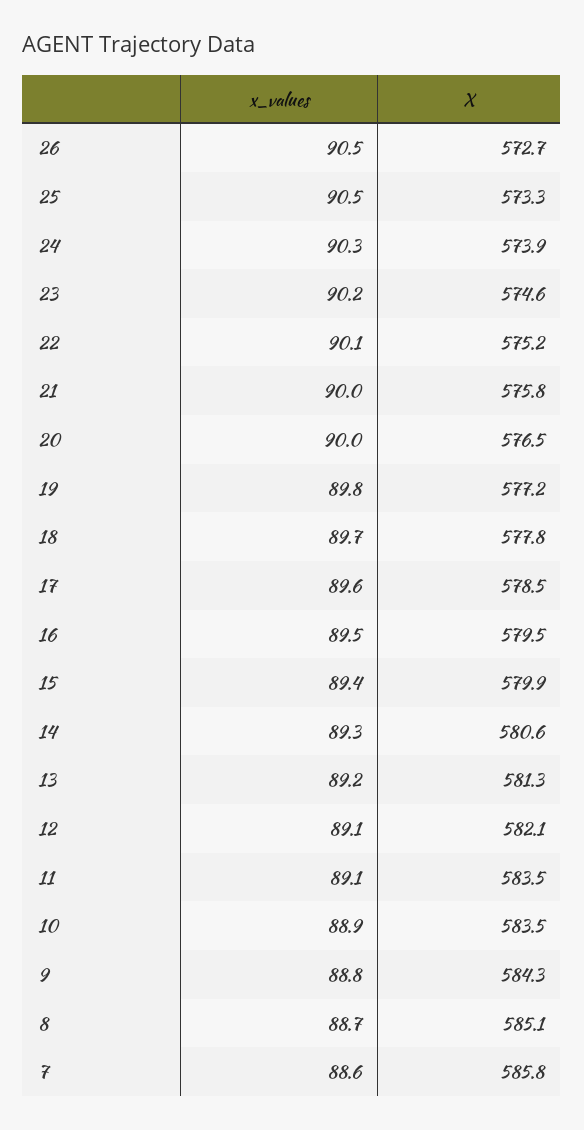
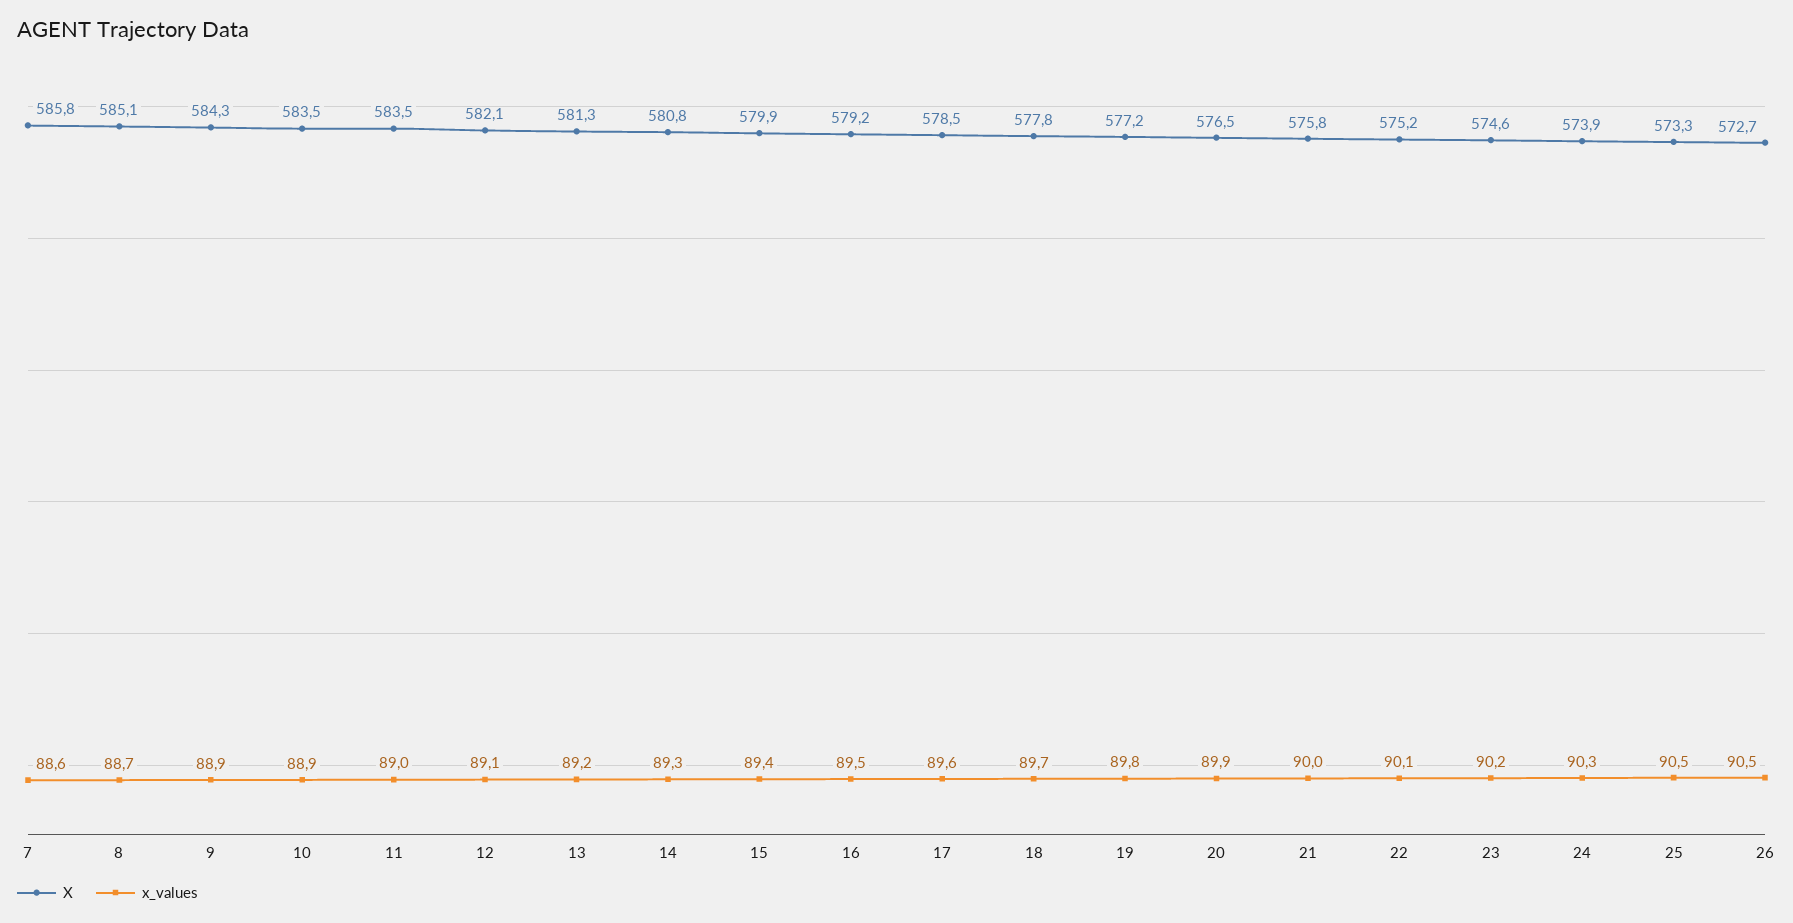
  {
    "x_values": {
      "26": 90.5,
      "25": 90.5,
      "24": 90.3,
      "23": 90.2,
      "22": 90.1,
      "21": 90,
-     "20": 90,
+     "20": 89.9,
      "19": 89.8,
      "18": 89.7,
      "17": 89.6,
      "16": 89.5,
      "15": 89.4,
      "14": 89.3,
      "13": 89.2,
      "12": 89.1,
-     "11": 89.1,
+     "11": 89,
      "10": 88.9,
-     "9": 88.8,
+     "9": 88.9,
      "8": 88.7,
      "7": 88.6
    },
    "X": {
      "26": 572.7,
      "25": 573.3,
      "24": 573.9,
      "23": 574.6,
      "22": 575.2,
      "21": 575.8,
      "20": 576.5,
      "19": 577.2,
      "18": 577.8,
      "17": 578.5,
-     "16": 579.5,
+     "16": 579.2,
      "15": 579.9,
-     "14": 580.6,
+     "14": 580.8,
      "13": 581.3,
      "12": 582.1,
      "11": 583.5,
      "10": 583.5,
      "9": 584.3,
      "8": 585.1,
      "7": 585.8
    }
  }

